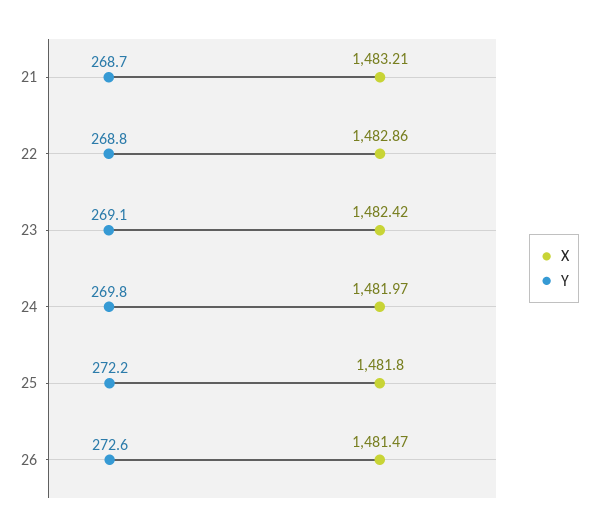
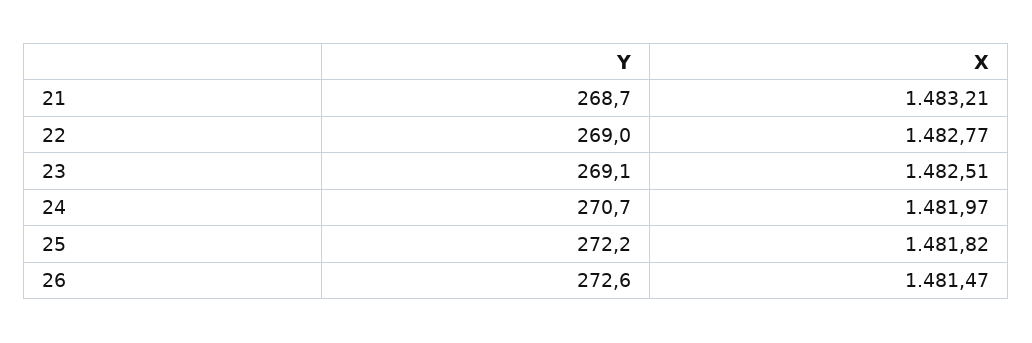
  {
    "X": {
      "21": 1483.21,
-     "22": 1482.86,
+     "22": 1482.77,
-     "23": 1482.42,
+     "23": 1482.51,
      "24": 1481.97,
-     "25": 1481.8,
+     "25": 1481.82,
      "26": 1481.47
    },
    "Y": {
      "21": 268.7,
-     "22": 268.8,
+     "22": 269,
      "23": 269.1,
-     "24": 269.8,
+     "24": 270.7,
      "25": 272.2,
      "26": 272.6
    }
  }

